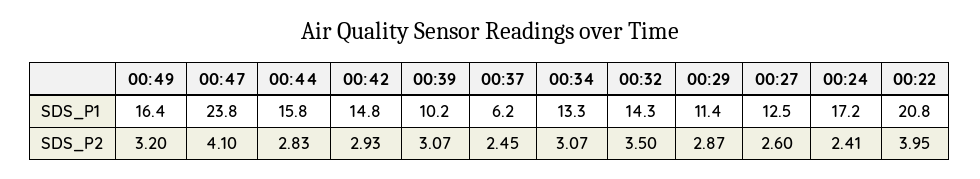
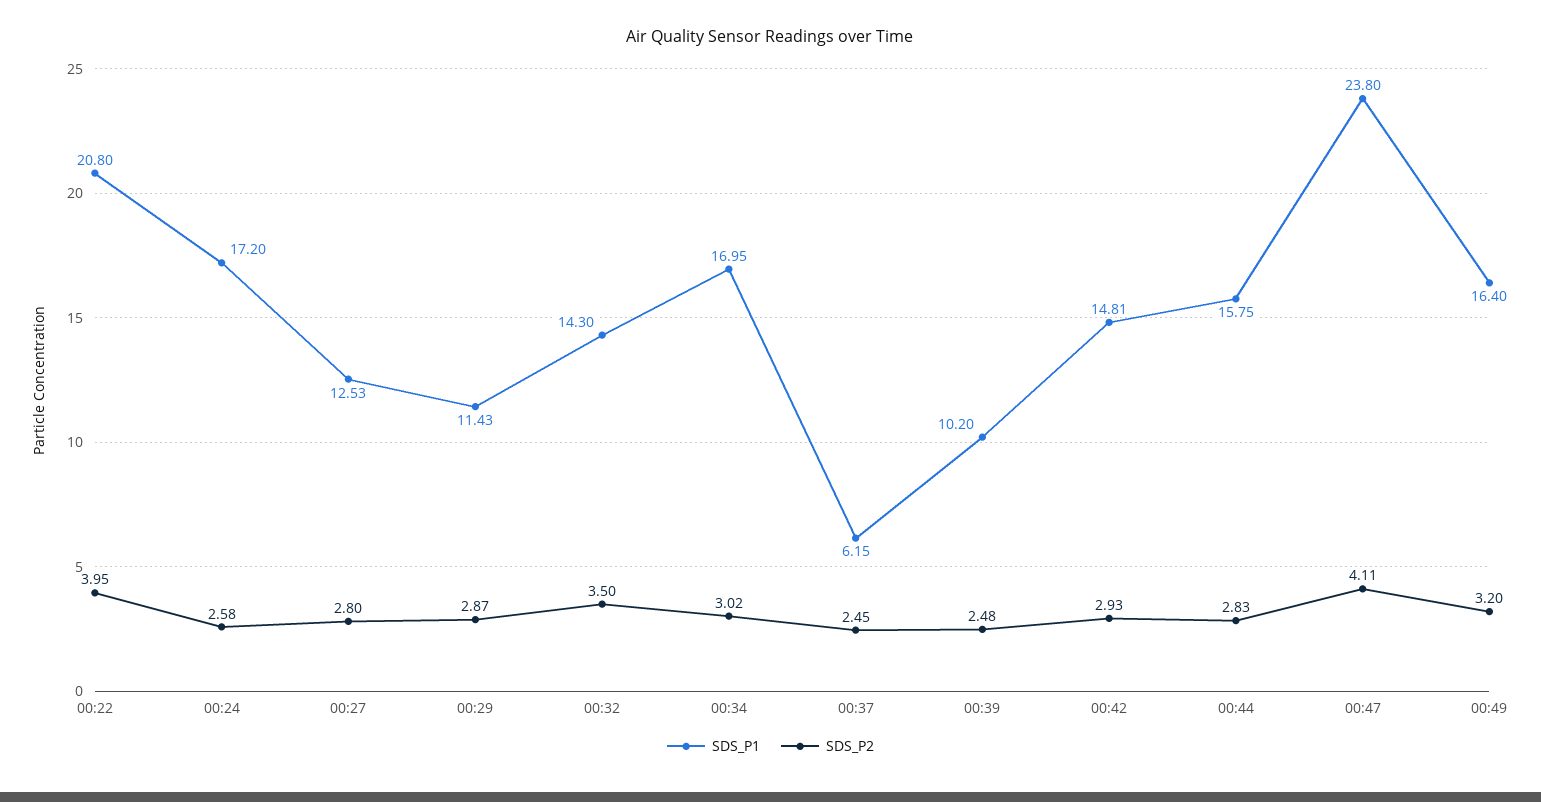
  {
    "SDS_P1": {
      "00:49": 16.4,
      "00:47": 23.8,
      "00:44": 15.75,
      "00:42": 14.81,
      "00:39": 10.2,
      "00:37": 6.15,
-     "00:34": 13.3,
+     "00:34": 16.95,
      "00:32": 14.3,
      "00:29": 11.43,
      "00:27": 12.53,
      "00:24": 17.2,
      "00:22": 20.8
    },
    "SDS_P2": {
      "00:49": 3.2,
-     "00:47": 4.1,
+     "00:47": 4.11,
      "00:44": 2.83,
      "00:42": 2.93,
-     "00:39": 3.07,
+     "00:39": 2.48,
      "00:37": 2.45,
-     "00:34": 3.07,
+     "00:34": 3.02,
      "00:32": 3.5,
      "00:29": 2.87,
-     "00:27": 2.6,
+     "00:27": 2.8,
-     "00:24": 2.41,
+     "00:24": 2.58,
      "00:22": 3.95
    }
  }

